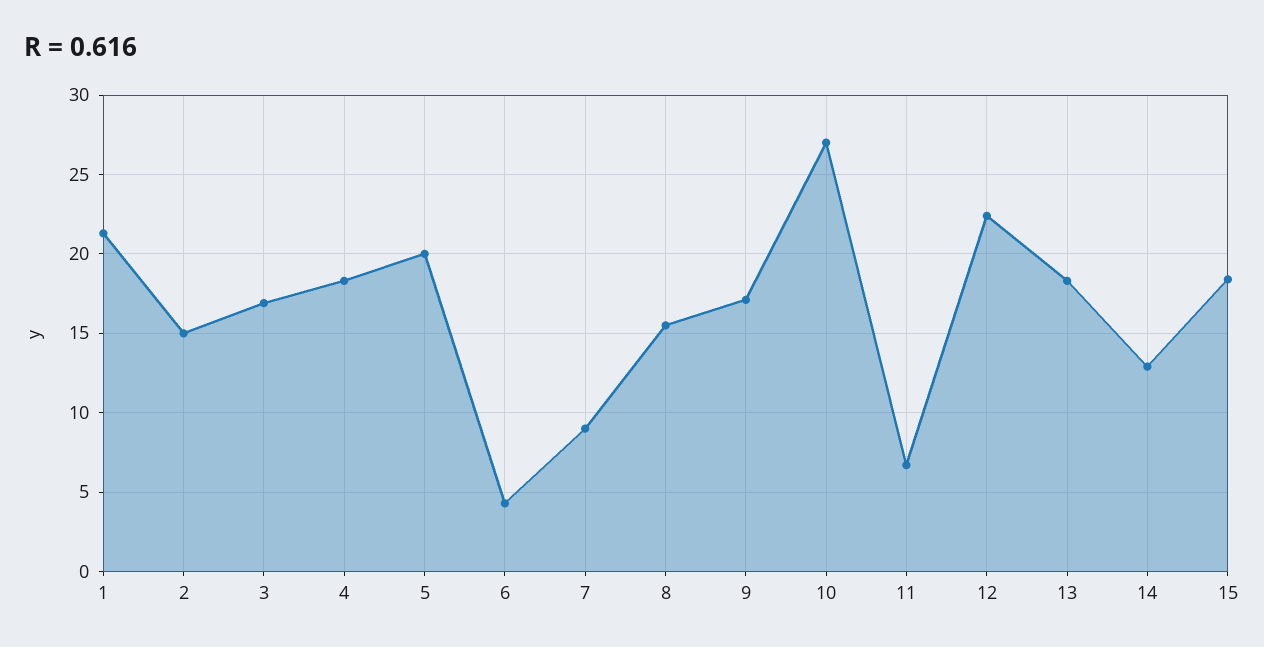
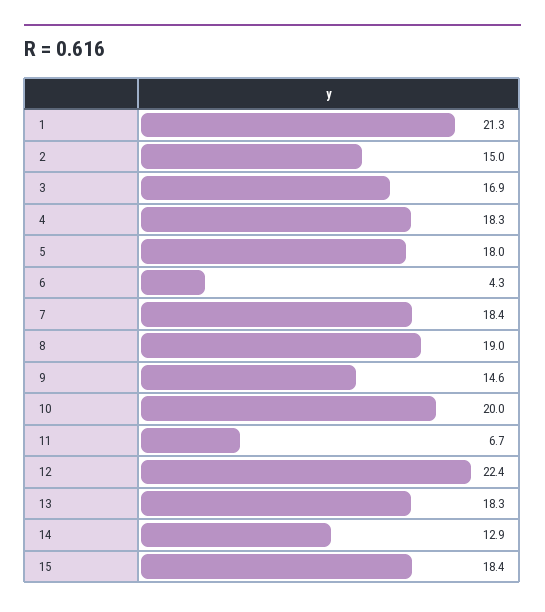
  {
    "1": 21.3,
    "2": 15,
    "3": 16.9,
    "4": 18.3,
-   "5": 20,
+   "5": 18,
    "6": 4.3,
-   "7": 9,
+   "7": 18.4,
-   "8": 15.5,
+   "8": 19,
-   "9": 17,
+   "9": 14.6,
-   "10": 27,
+   "10": 20,
    "11": 6.7,
    "12": 22.4,
    "13": 18.3,
    "14": 12.9,
    "15": 18.4
  }

